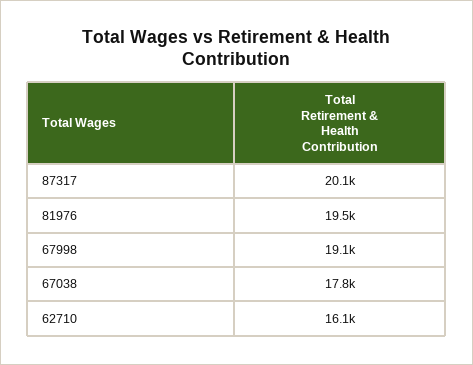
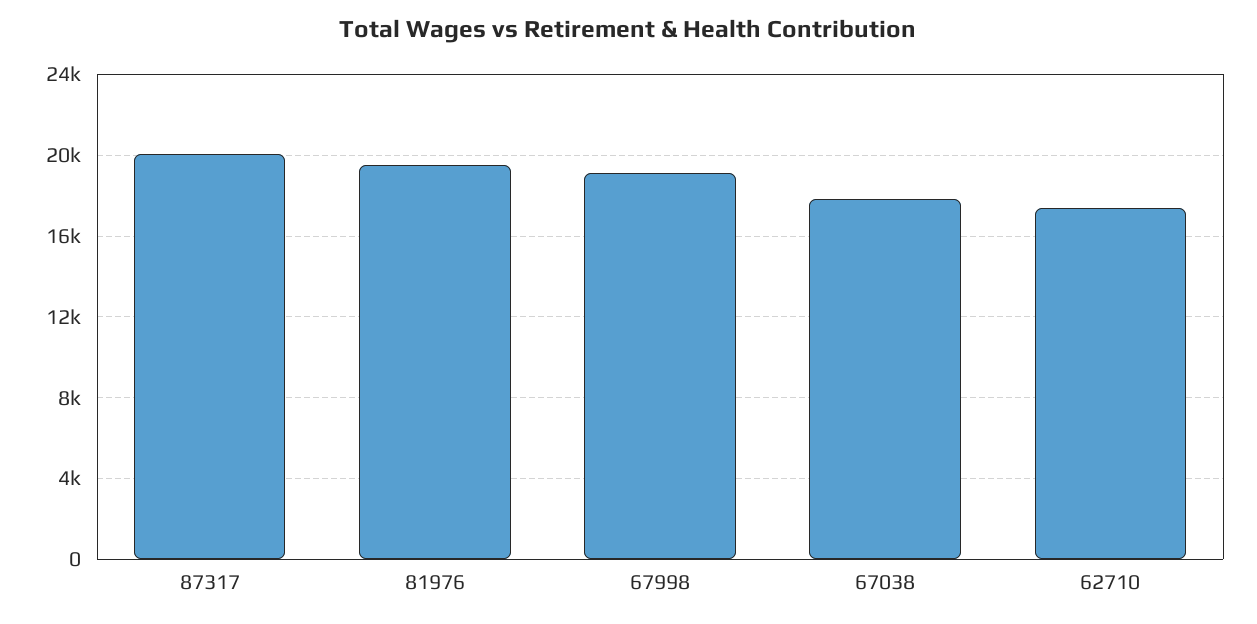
  {
    "87317": 20100,
    "81976": 19500,
    "67998": 19100,
    "67038": 17800,
-   "62710": 16100
+   "62710": 17500
  }

